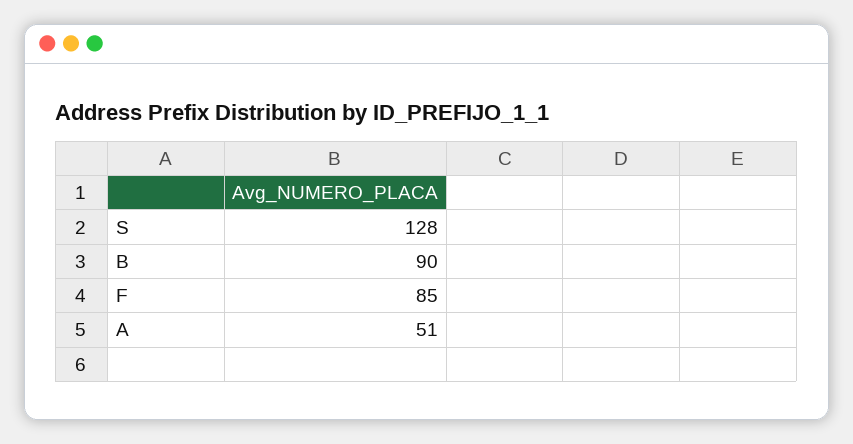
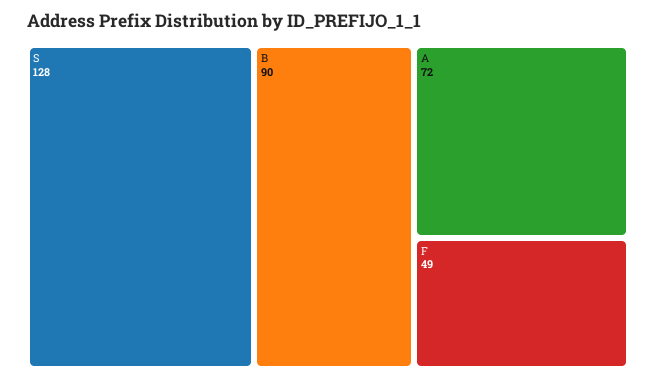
  {
    "S": 128,
    "B": 90,
-   "F": 85,
+   "F": 49,
-   "A": 51
+   "A": 72
  }

